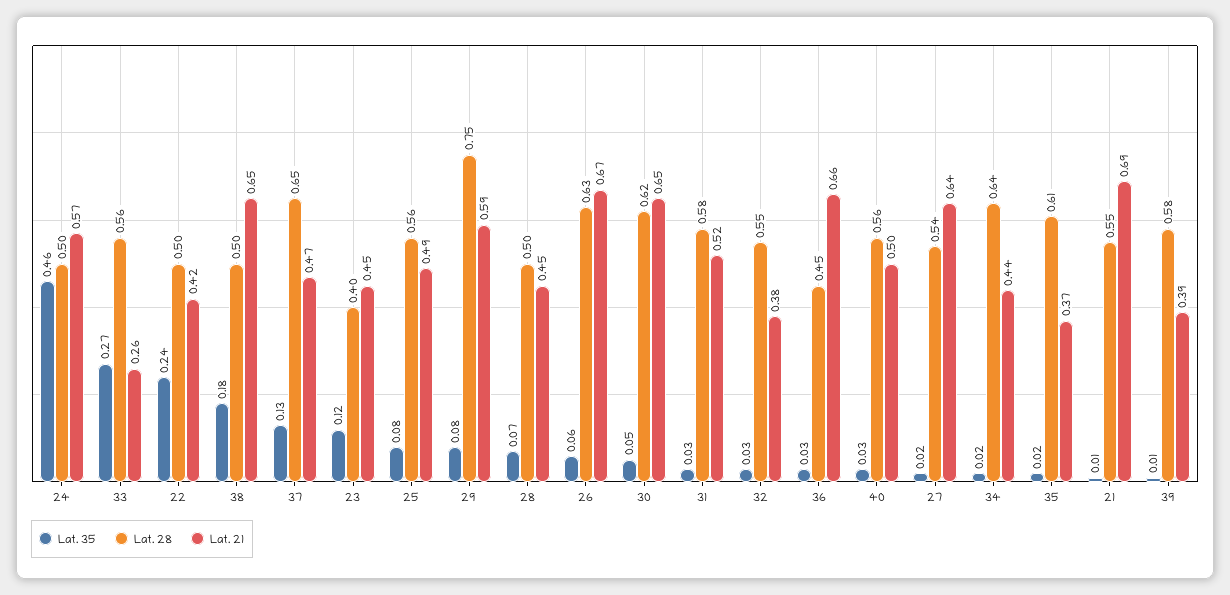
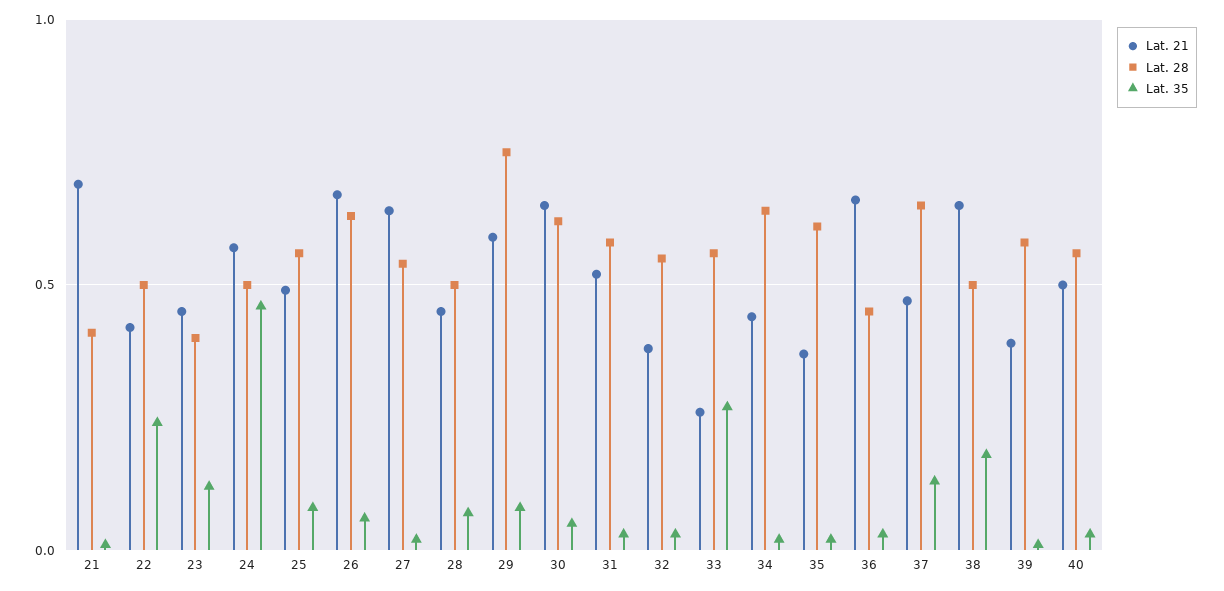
  {
    "Lat. 35": {
      "24": 0.46,
      "33": 0.27,
      "22": 0.24,
      "38": 0.18,
      "37": 0.13,
      "23": 0.12,
      "25": 0.08,
      "29": 0.08,
      "28": 0.07,
      "26": 0.06,
      "30": 0.05,
      "31": 0.03,
      "32": 0.03,
      "36": 0.03,
      "40": 0.03,
      "27": 0.02,
      "34": 0.02,
      "35": 0.02,
      "21": 0.01,
      "39": 0.01
    },
    "Lat. 28": {
      "24": 0.5,
      "33": 0.56,
      "22": 0.5,
      "38": 0.5,
      "37": 0.65,
      "23": 0.4,
      "25": 0.56,
      "29": 0.75,
      "28": 0.5,
      "26": 0.63,
      "30": 0.62,
      "31": 0.58,
      "32": 0.55,
      "36": 0.45,
      "40": 0.56,
      "27": 0.54,
      "34": 0.64,
      "35": 0.61,
-     "21": 0.55,
+     "21": 0.4,
      "39": 0.58
    },
    "Lat. 21": {
      "24": 0.57,
      "33": 0.26,
      "22": 0.42,
      "38": 0.65,
      "37": 0.47,
      "23": 0.45,
      "25": 0.49,
      "29": 0.59,
      "28": 0.45,
      "26": 0.67,
      "30": 0.65,
      "31": 0.52,
      "32": 0.38,
      "36": 0.66,
      "40": 0.5,
      "27": 0.64,
      "34": 0.44,
      "35": 0.37,
      "21": 0.69,
      "39": 0.39
    }
  }

